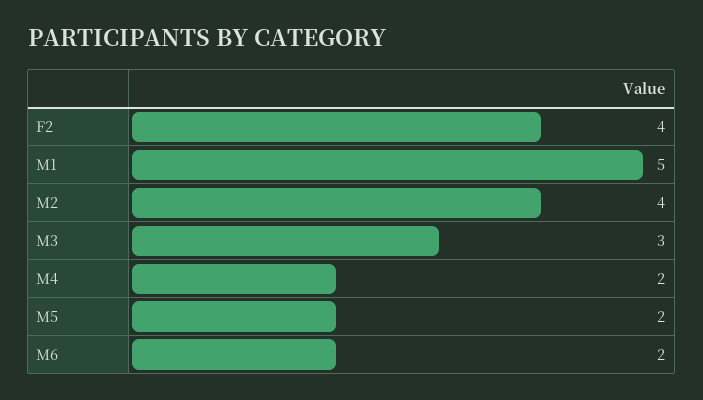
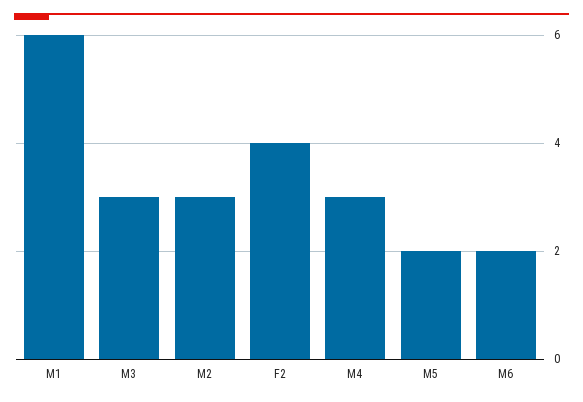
  {
    "F2": 4,
-   "M1": 5,
+   "M1": 6,
-   "M2": 4,
+   "M2": 3,
    "M3": 3,
-   "M4": 2,
+   "M4": 3,
    "M5": 2,
    "M6": 2
  }

